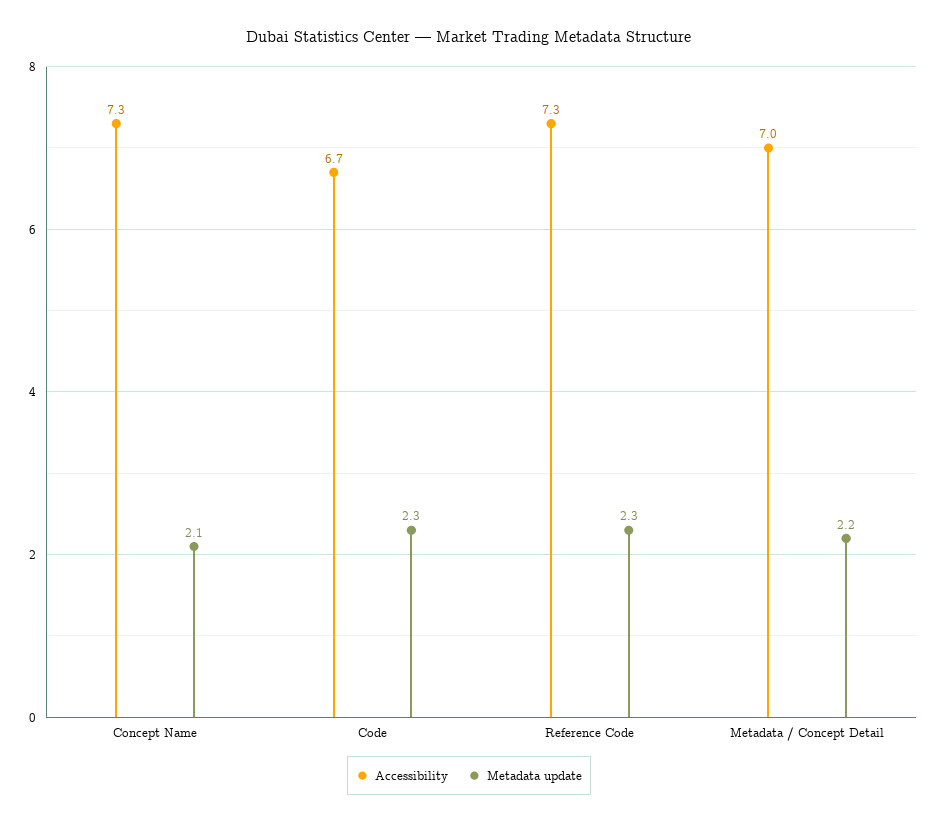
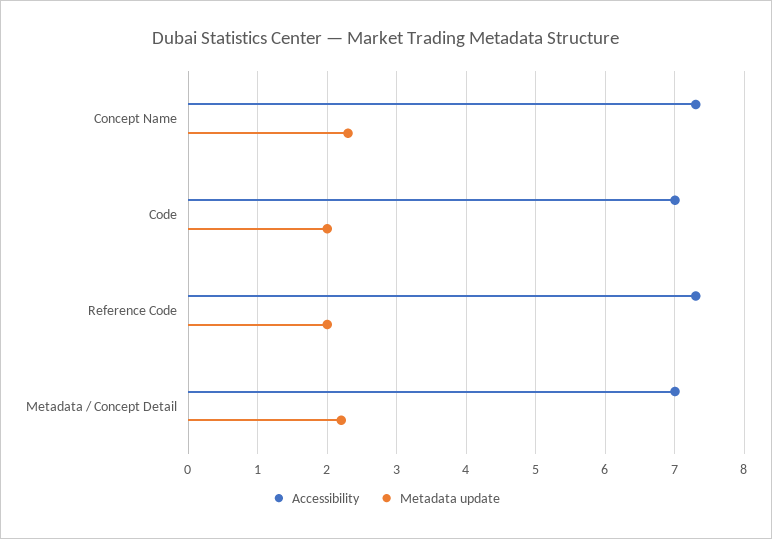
  {
    "Accessibility": {
      "Concept Name": 7.3,
-     "Code": 6.7,
+     "Code": 7,
      "Reference Code": 7.3,
      "Metadata / Concept Detail": 7
    },
    "Metadata update": {
-     "Concept Name": 2.1,
+     "Concept Name": 2.3,
-     "Code": 2.3,
+     "Code": 2,
-     "Reference Code": 2.3,
+     "Reference Code": 2,
      "Metadata / Concept Detail": 2.2
    }
  }

